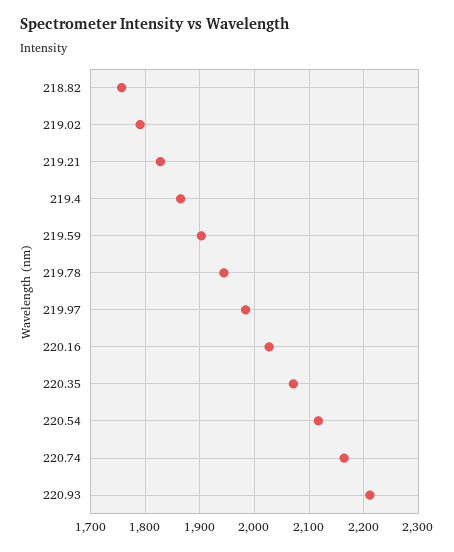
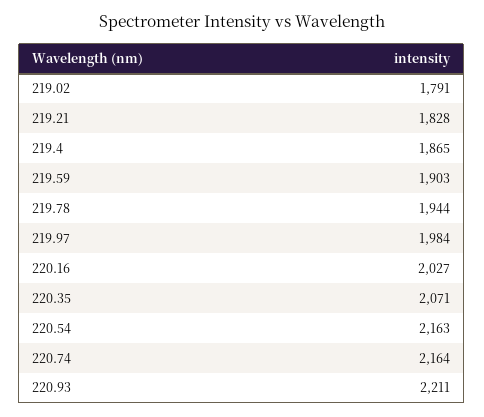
  {
-   "218.82": 1760,
    "219.02": 1791,
    "219.21": 1828,
    "219.4": 1865,
    "219.59": 1903,
    "219.78": 1944,
    "219.97": 1984,
    "220.16": 2027,
    "220.35": 2071,
-   "220.54": 2120,
+   "220.54": 2163,
    "220.74": 2164,
    "220.93": 2211
  }

